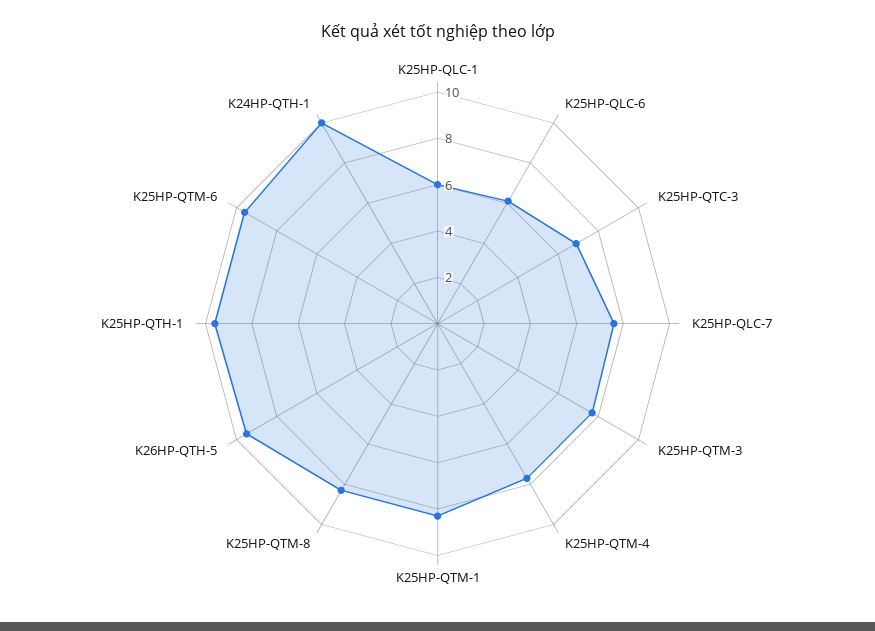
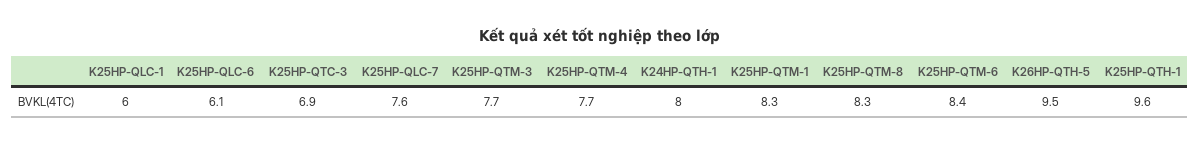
  {
    "K25HP-QLC-1": 6,
    "K25HP-QLC-6": 6.1,
    "K25HP-QTC-3": 6.9,
    "K25HP-QLC-7": 7.6,
    "K25HP-QTM-3": 7.7,
    "K25HP-QTM-4": 7.7,
    "K25HP-QTM-1": 8.3,
    "K25HP-QTM-8": 8.3,
    "K26HP-QTH-5": 9.5,
    "K25HP-QTH-1": 9.6,
-   "K25HP-QTM-6": 9.5,
+   "K25HP-QTM-6": 8.4,
-   "K24HP-QTH-1": 10
+   "K24HP-QTH-1": 8
  }

